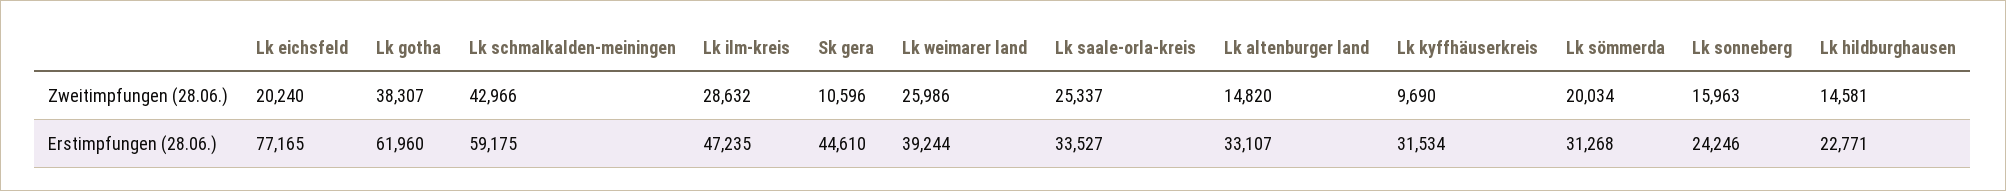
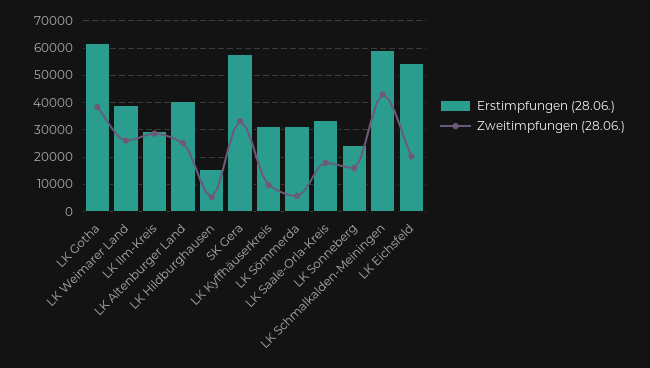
  {
    "Zweitimpfungen (28.06.)": {
      "Lk eichsfeld": 20240,
      "Lk gotha": 38307,
      "Lk schmalkalden-meiningen": 42966,
      "Lk ilm-kreis": 28632,
-     "Sk gera": 10596,
+     "Sk gera": 32500,
      "Lk weimarer land": 25986,
-     "Lk saale-orla-kreis": 25337,
+     "Lk saale-orla-kreis": 17500,
-     "Lk altenburger land": 14820,
+     "Lk altenburger land": 25000,
      "Lk kyffhäuserkreis": 9690,
-     "Lk sömmerda": 20034,
+     "Lk sömmerda": 5000,
      "Lk sonneberg": 15963,
-     "Lk hildburghausen": 14581
+     "Lk hildburghausen": 5000
    },
    "Erstimpfungen (28.06.)": {
-     "Lk eichsfeld": 77165,
+     "Lk eichsfeld": 55000,
      "Lk gotha": 61960,
      "Lk schmalkalden-meiningen": 59175,
-     "Lk ilm-kreis": 47235,
+     "Lk ilm-kreis": 30000,
-     "Sk gera": 44610,
+     "Sk gera": 57500,
      "Lk weimarer land": 39244,
      "Lk saale-orla-kreis": 33527,
-     "Lk altenburger land": 33107,
+     "Lk altenburger land": 40000,
      "Lk kyffhäuserkreis": 31534,
      "Lk sömmerda": 31268,
      "Lk sonneberg": 24246,
-     "Lk hildburghausen": 22771
+     "Lk hildburghausen": 15000
    }
  }

